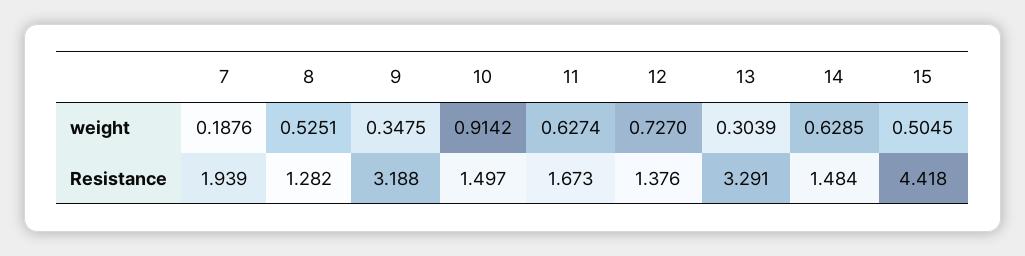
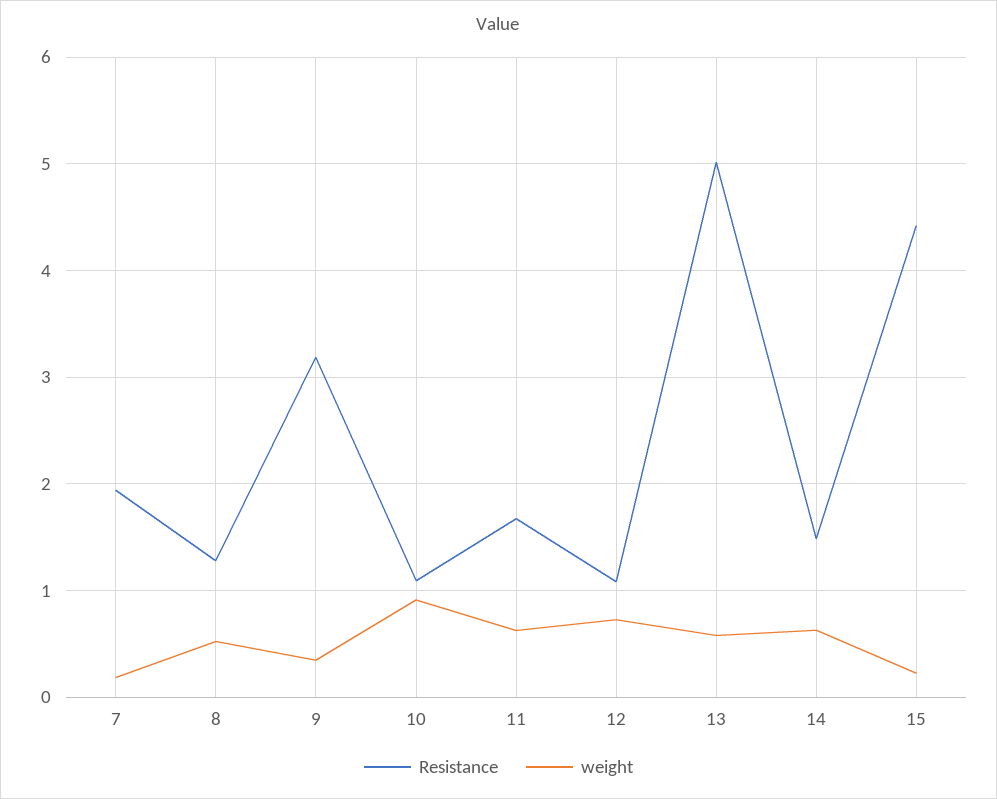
  {
    "weight": {
      "7": 0.1876,
      "8": 0.5251,
      "9": 0.3475,
      "10": 0.9142,
      "11": 0.6274,
      "12": 0.727,
-     "13": 0.3039,
+     "13": 0.6,
      "14": 0.6285,
-     "15": 0.5045
+     "15": 0.2
    },
    "Resistance": {
      "7": 1.939,
      "8": 1.282,
      "9": 3.188,
-     "10": 1.497,
+     "10": 1.1,
      "11": 1.673,
-     "12": 1.376,
+     "12": 1.1,
-     "13": 3.291,
+     "13": 5,
      "14": 1.484,
      "15": 4.418
    }
  }

